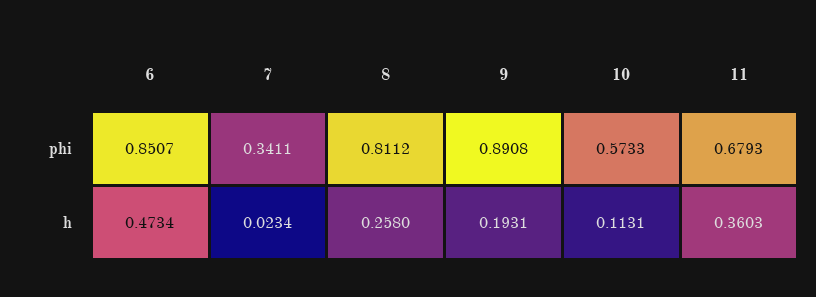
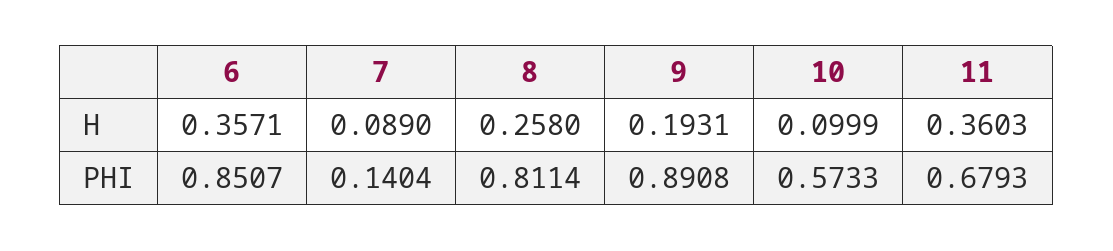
  {
    "6": {
      "phi": 0.8507,
-     "h": 0.4734
+     "h": 0.3571
    },
    "7": {
-     "phi": 0.3411,
+     "phi": 0.1404,
-     "h": 0.0234
+     "h": 0.089
    },
    "8": {
-     "phi": 0.8112,
+     "phi": 0.8114,
      "h": 0.258
    },
    "9": {
      "phi": 0.8908,
      "h": 0.1931
    },
    "10": {
      "phi": 0.5733,
-     "h": 0.1131
+     "h": 0.0999
    },
    "11": {
      "phi": 0.6793,
      "h": 0.3603
    }
  }

